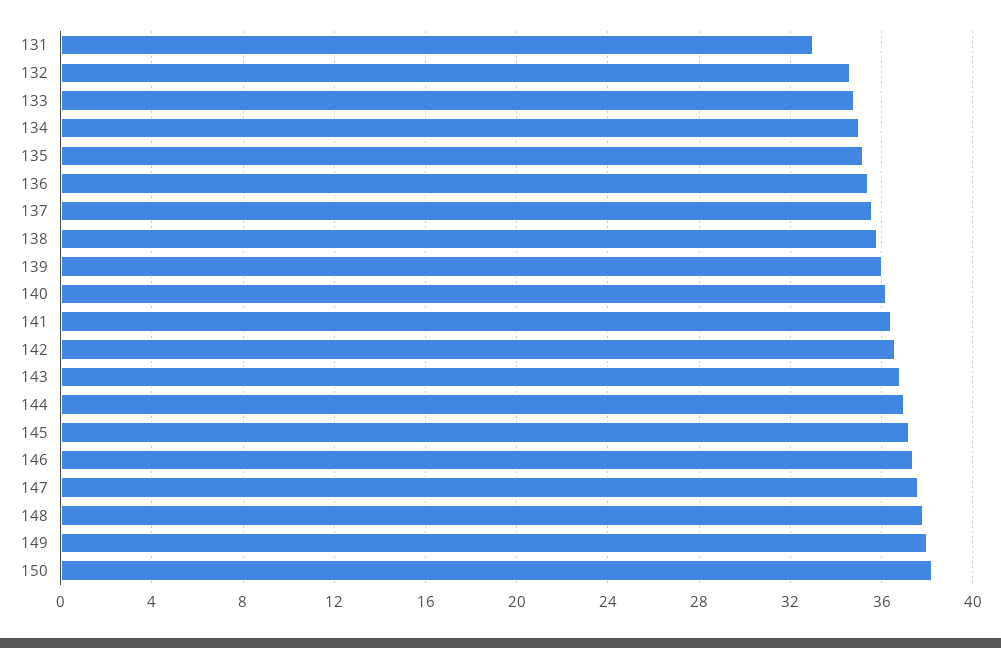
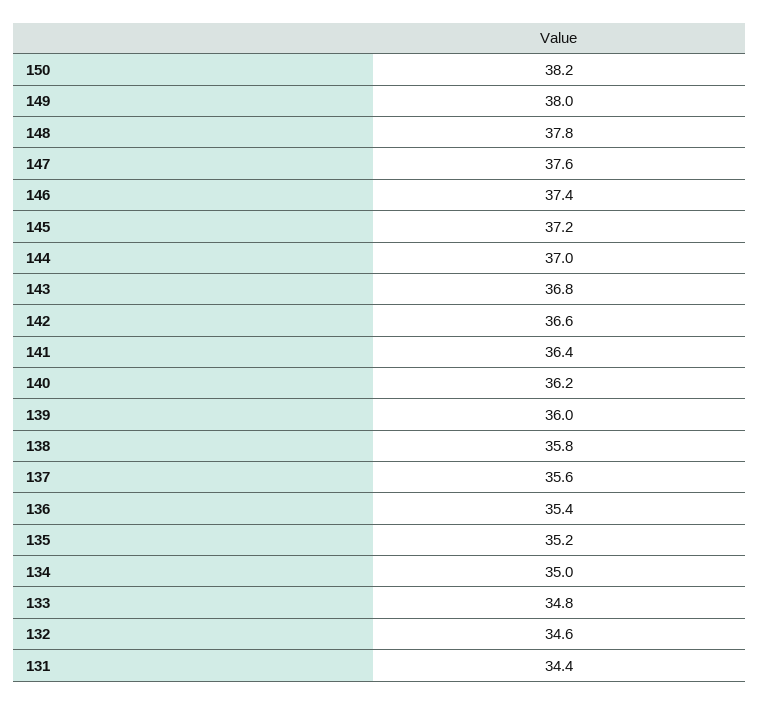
  {
-   "131": 33,
+   "131": 34.4,
    "132": 34.6,
    "133": 34.8,
    "134": 35,
    "135": 35.2,
    "136": 35.4,
    "137": 35.6,
    "138": 35.8,
    "139": 36,
    "140": 36.2,
    "141": 36.4,
    "142": 36.6,
    "143": 36.8,
    "144": 37,
    "145": 37.2,
    "146": 37.4,
    "147": 37.6,
    "148": 37.8,
    "149": 38,
    "150": 38.2
  }

